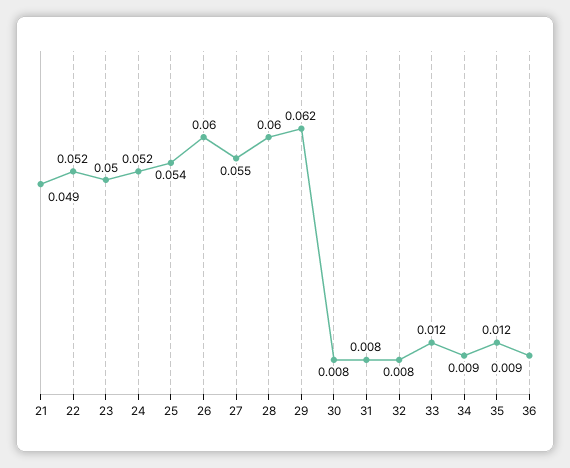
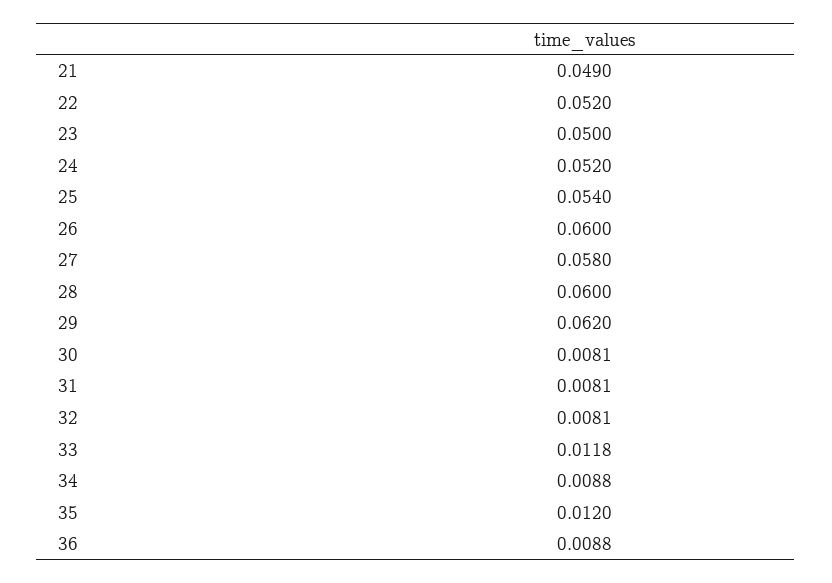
  {
    "21": 0.049,
    "22": 0.052,
    "23": 0.05,
    "24": 0.052,
    "25": 0.054,
    "26": 0.06,
-   "27": 0.055,
+   "27": 0.058,
    "28": 0.06,
    "29": 0.062,
    "30": 0.0081,
    "31": 0.0081,
    "32": 0.0081,
    "33": 0.0118,
    "34": 0.0088,
    "35": 0.012,
    "36": 0.0088
  }

